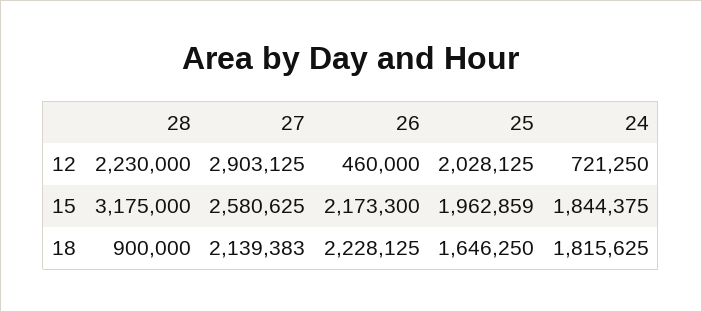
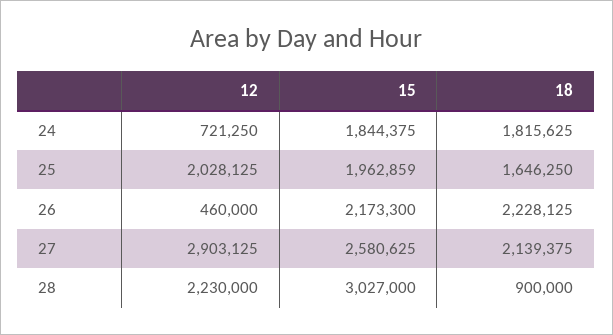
  {
    "28": {
      "12": 2230000,
-     "15": 3175000,
+     "15": 3027000,
      "18": 900000
    },
    "27": {
      "12": 2903125,
      "15": 2580625,
-     "18": 2139383
+     "18": 2139375
    },
    "26": {
      "12": 460000,
      "15": 2173300,
      "18": 2228125
    },
    "25": {
      "12": 2028125,
      "15": 1962859,
      "18": 1646250
    },
    "24": {
      "12": 721250,
      "15": 1844375,
      "18": 1815625
    }
  }

